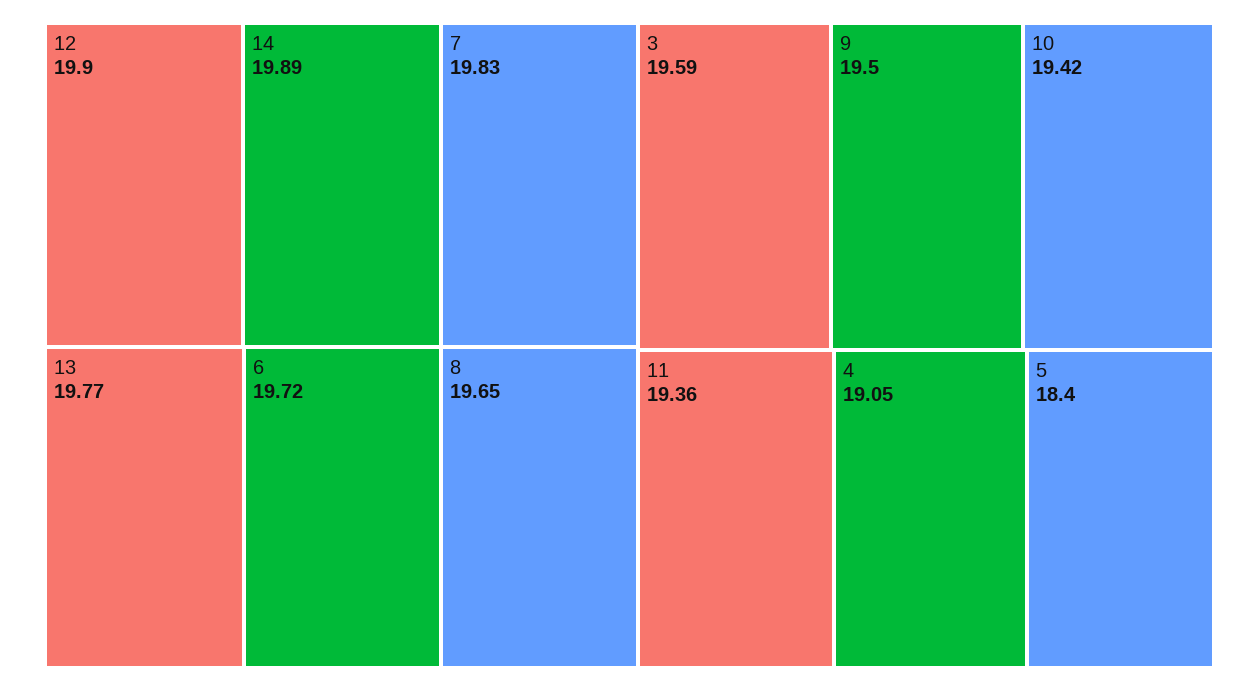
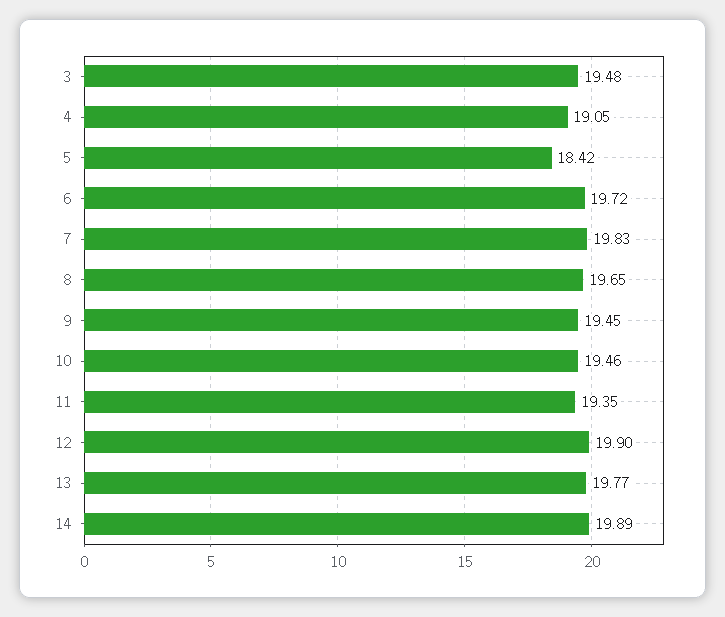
  {
    "12": 19.9,
    "14": 19.89,
    "7": 19.83,
    "13": 19.77,
    "6": 19.72,
    "8": 19.65,
-   "3": 19.59,
+   "3": 19.48,
-   "9": 19.5,
+   "9": 19.45,
-   "10": 19.42,
+   "10": 19.46,
-   "11": 19.36,
+   "11": 19.35,
    "4": 19.05,
-   "5": 18.4
+   "5": 18.42
  }

